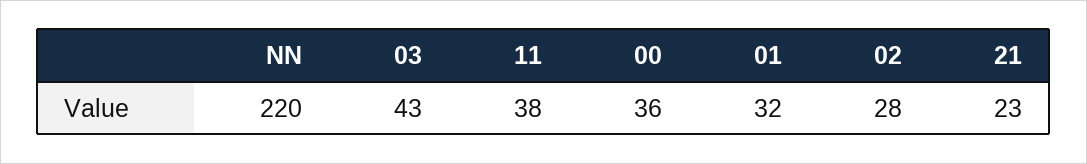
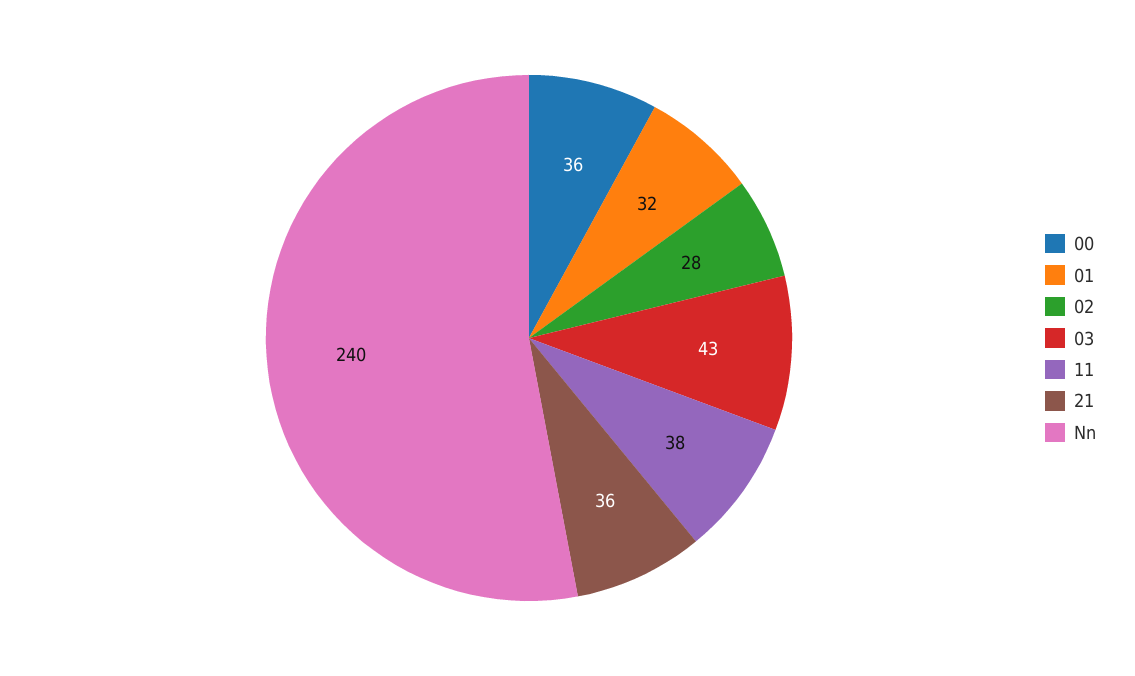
  {
-   "NN": 220,
+   "NN": 240,
    "03": 43,
    "11": 38,
    "00": 36,
    "01": 32,
    "02": 28,
-   "21": 23
+   "21": 36
  }

